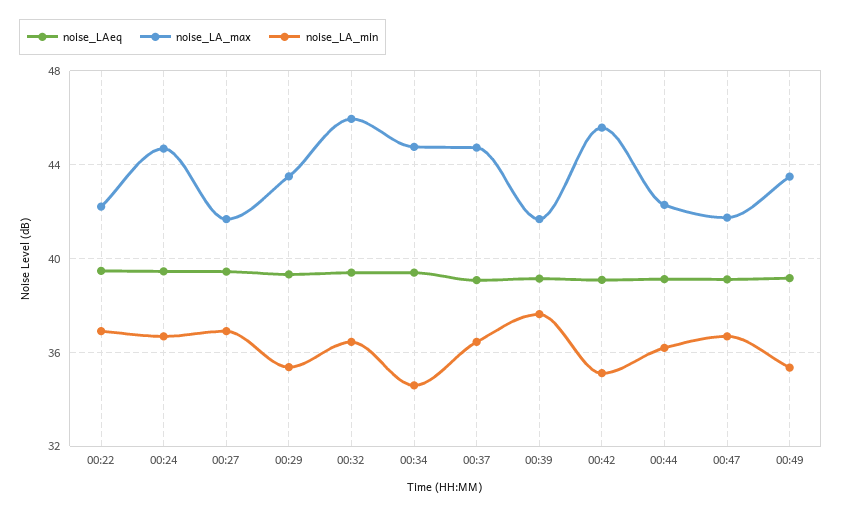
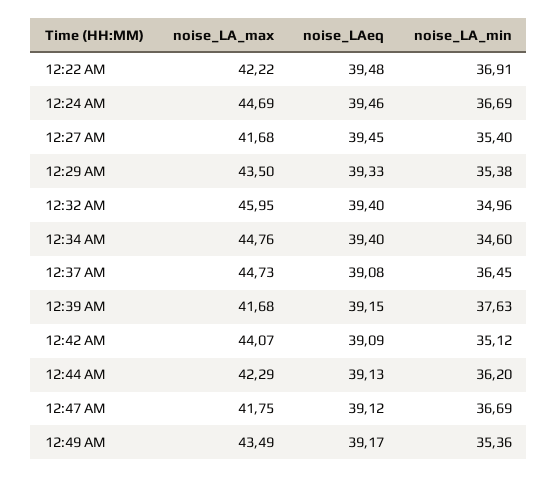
  {
    "noise_LAeq": {
      "00:22": 39.48,
      "00:24": 39.46,
      "00:27": 39.45,
      "00:29": 39.33,
      "00:32": 39.4,
      "00:34": 39.4,
      "00:37": 39.08,
      "00:39": 39.15,
      "00:42": 39.09,
      "00:44": 39.13,
      "00:47": 39.12,
      "00:49": 39.17
    },
    "noise_LA_max": {
      "00:22": 42.22,
      "00:24": 44.69,
      "00:27": 41.68,
      "00:29": 43.5,
      "00:32": 45.95,
      "00:34": 44.76,
      "00:37": 44.73,
      "00:39": 41.68,
-     "00:42": 45.5,
+     "00:42": 44.07,
      "00:44": 42.29,
      "00:47": 41.75,
      "00:49": 43.49
    },
    "noise_LA_min": {
      "00:22": 36.91,
      "00:24": 36.69,
-     "00:27": 37,
+     "00:27": 35.4,
      "00:29": 35.38,
-     "00:32": 36.5,
+     "00:32": 34.96,
      "00:34": 34.6,
      "00:37": 36.45,
      "00:39": 37.63,
      "00:42": 35.12,
      "00:44": 36.2,
      "00:47": 36.69,
      "00:49": 35.36
    }
  }

